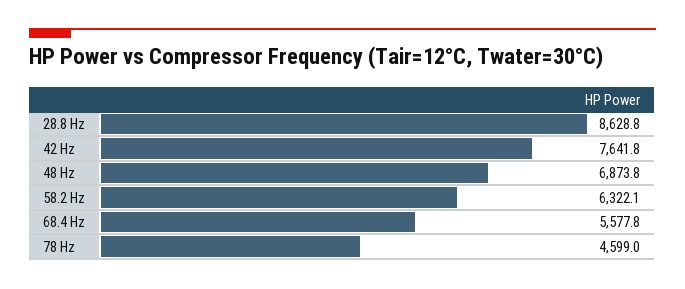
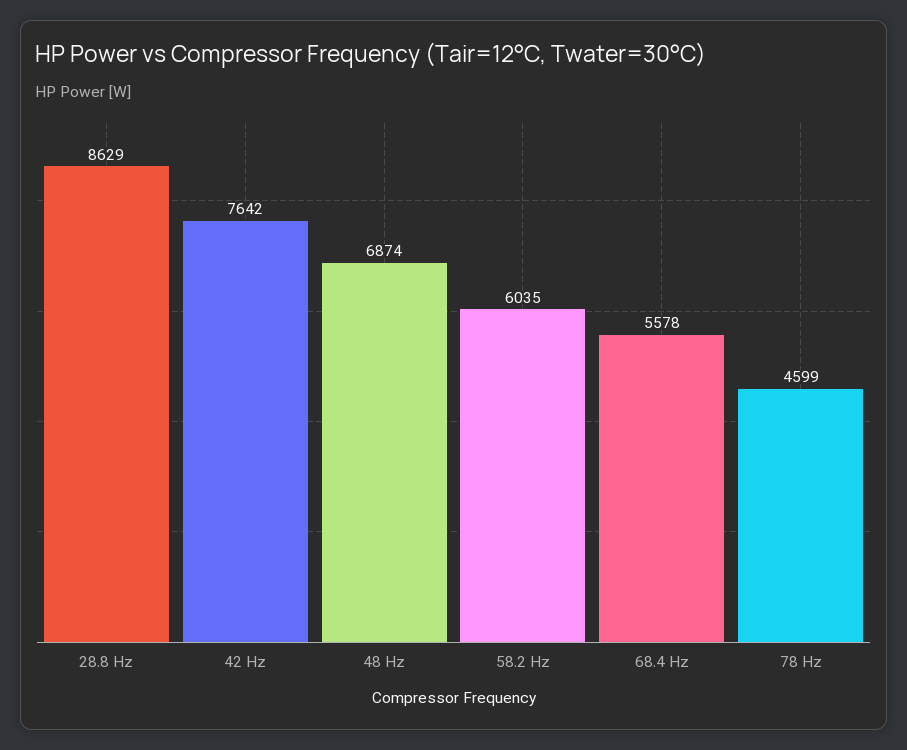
  {
    "28.8 Hz": 8628.8,
    "42 Hz": 7641.8,
    "48 Hz": 6873.8,
-   "58.2 Hz": 6322.1,
+   "58.2 Hz": 6035,
    "68.4 Hz": 5577.8,
    "78 Hz": 4599
  }

